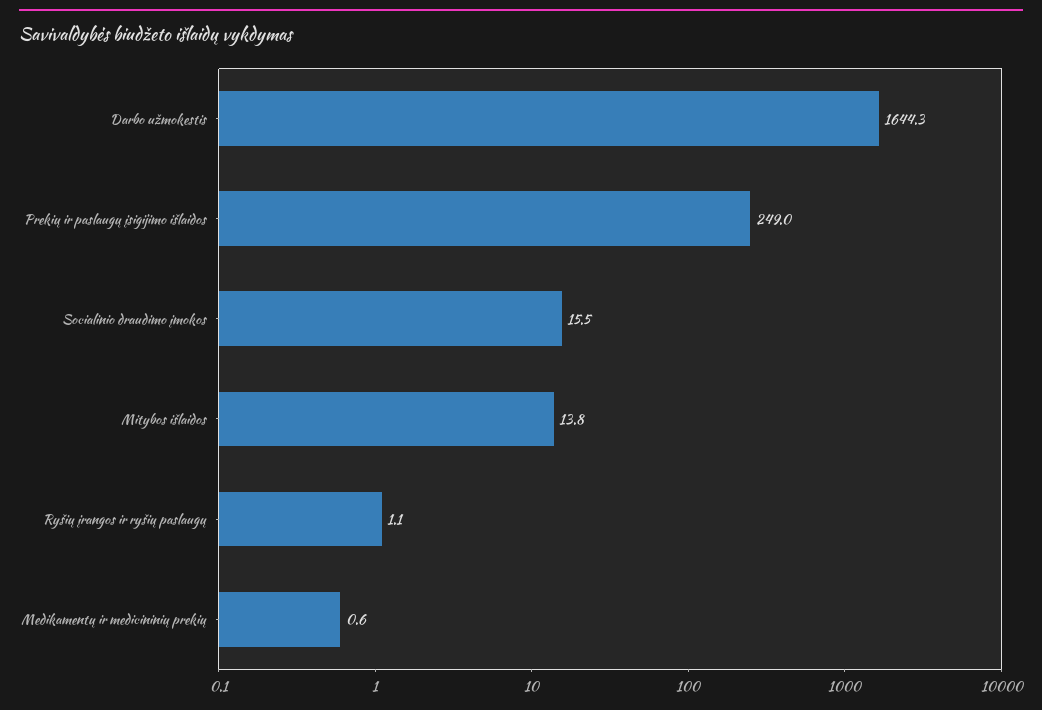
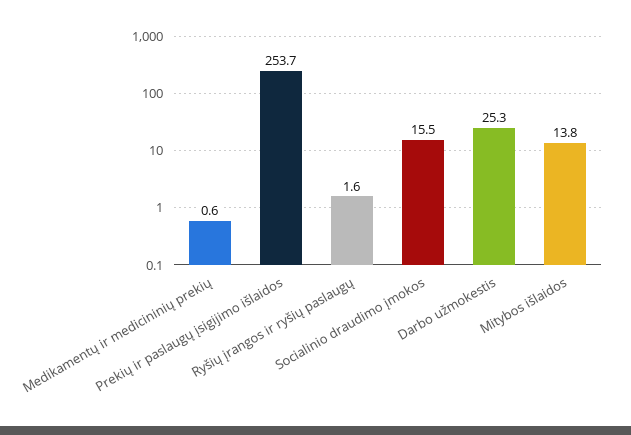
  {
-   "Darbo užmokestis": 1644.3,
+   "Darbo užmokestis": 25.3,
-   "Prekių ir paslaugų įsigijimo išlaidos": 249,
+   "Prekių ir paslaugų įsigijimo išlaidos": 253.7,
    "Socialinio draudimo įmokos": 15.5,
    "Mitybos išlaidos": 13.8,
-   "Ryšių įrangos ir ryšių paslaugų": 1.1,
+   "Ryšių įrangos ir ryšių paslaugų": 1.6,
    "Medikamentų ir medicininių prekių": 0.6
  }

